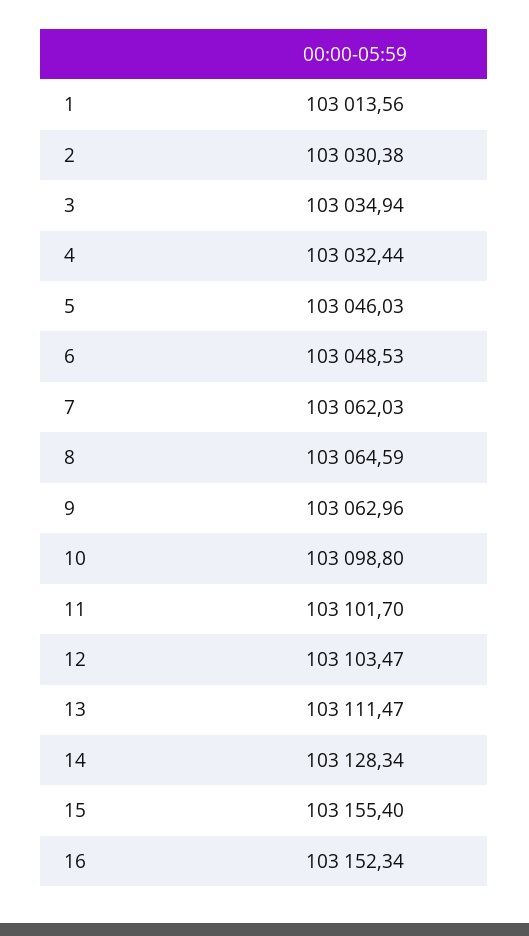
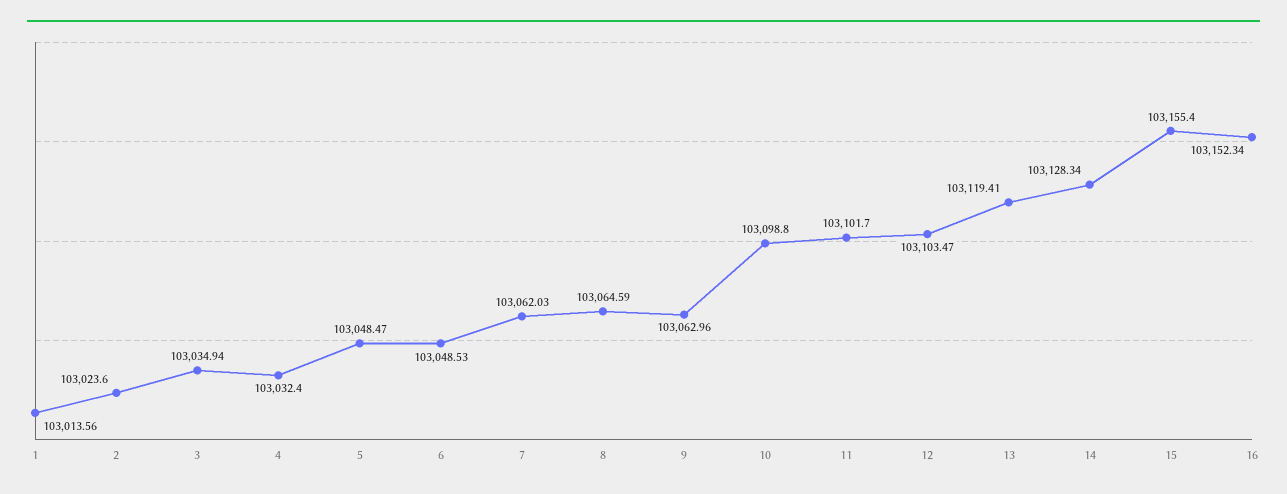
  {
    "1": 103013.56,
-   "2": 103030.38,
+   "2": 103023.6,
    "3": 103034.94,
-   "4": 103032.44,
+   "4": 103032.4,
-   "5": 103046.03,
+   "5": 103048.47,
    "6": 103048.53,
    "7": 103062.03,
    "8": 103064.59,
    "9": 103062.96,
    "10": 103098.8,
    "11": 103101.7,
    "12": 103103.47,
-   "13": 103111.47,
+   "13": 103119.41,
    "14": 103128.34,
    "15": 103155.4,
    "16": 103152.34
  }

